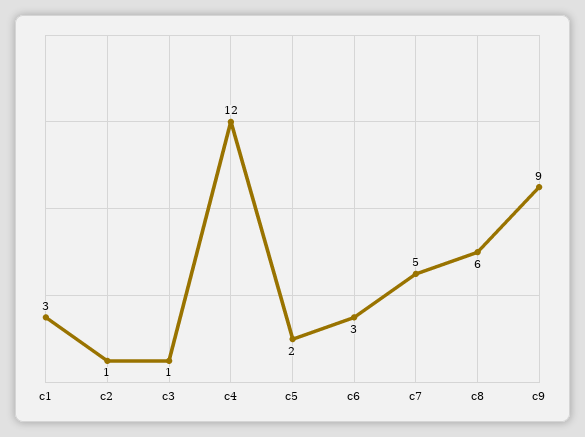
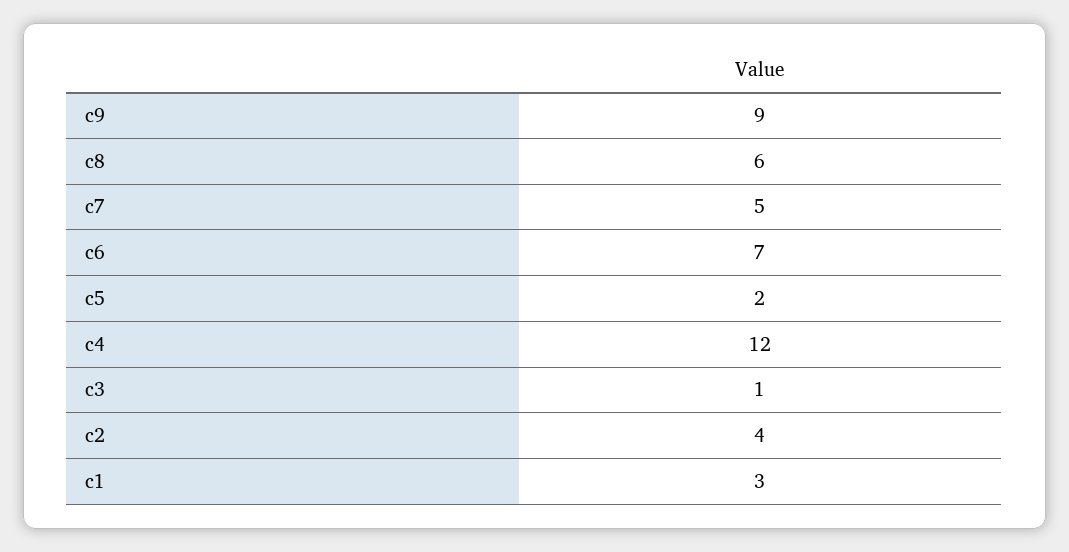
  {
    "c1": 3,
-   "c2": 1,
+   "c2": 4,
    "c3": 1,
    "c4": 12,
    "c5": 2,
-   "c6": 3,
+   "c6": 7,
    "c7": 5,
    "c8": 6,
    "c9": 9
  }

